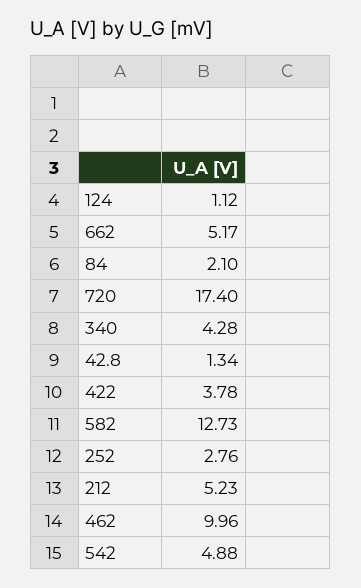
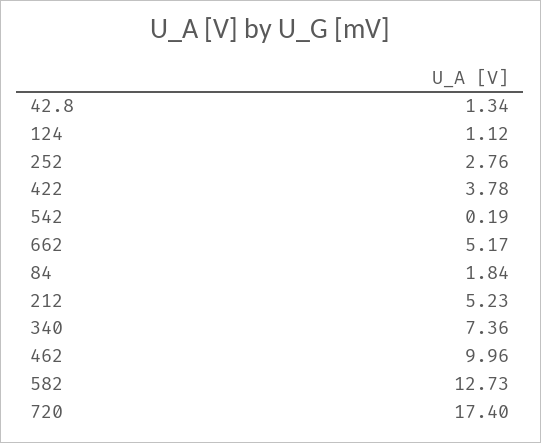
  {
    "124": 1.12,
    "662": 5.17,
-   "84": 2.1,
+   "84": 1.84,
    "720": 17.4,
-   "340": 4.28,
+   "340": 7.36,
    "42.8": 1.34,
    "422": 3.78,
    "582": 12.73,
    "252": 2.76,
    "212": 5.23,
    "462": 9.96,
-   "542": 4.88
+   "542": 0.19
  }

